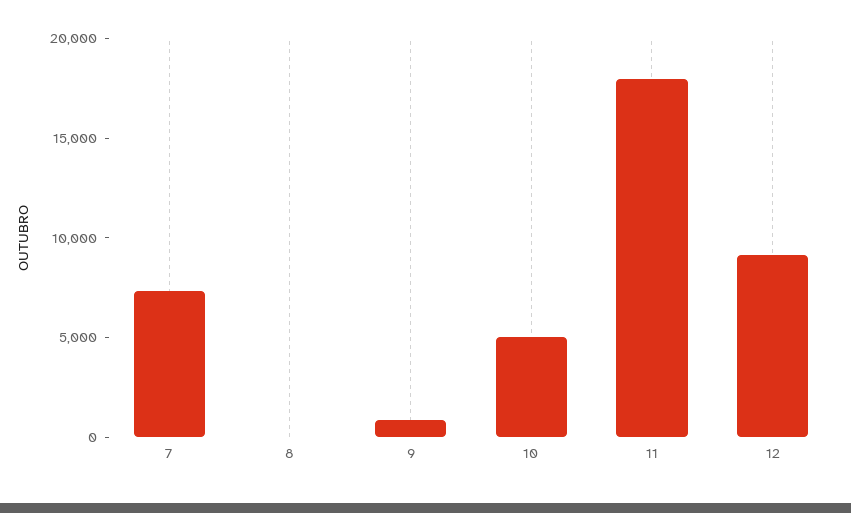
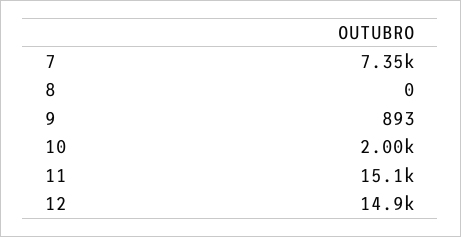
  {
    "7": 7350,
    "8": 0,
    "9": 893,
-   "10": 5000,
+   "10": 2000,
-   "11": 18000,
+   "11": 15100,
-   "12": 9000
+   "12": 14900
  }

